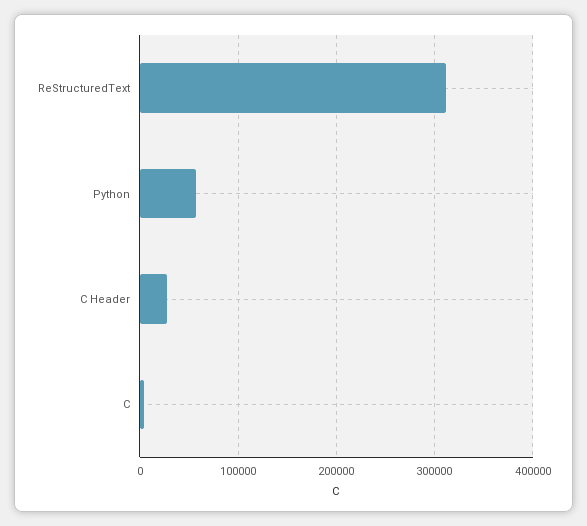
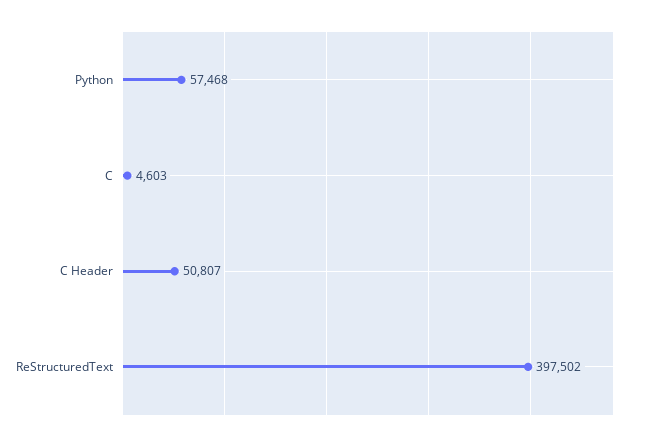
  {
-   "ReStructuredText": 310000,
+   "ReStructuredText": 397502,
    "Python": 57468,
-   "C Header": 30000,
+   "C Header": 50807,
    "C": 4603
  }

